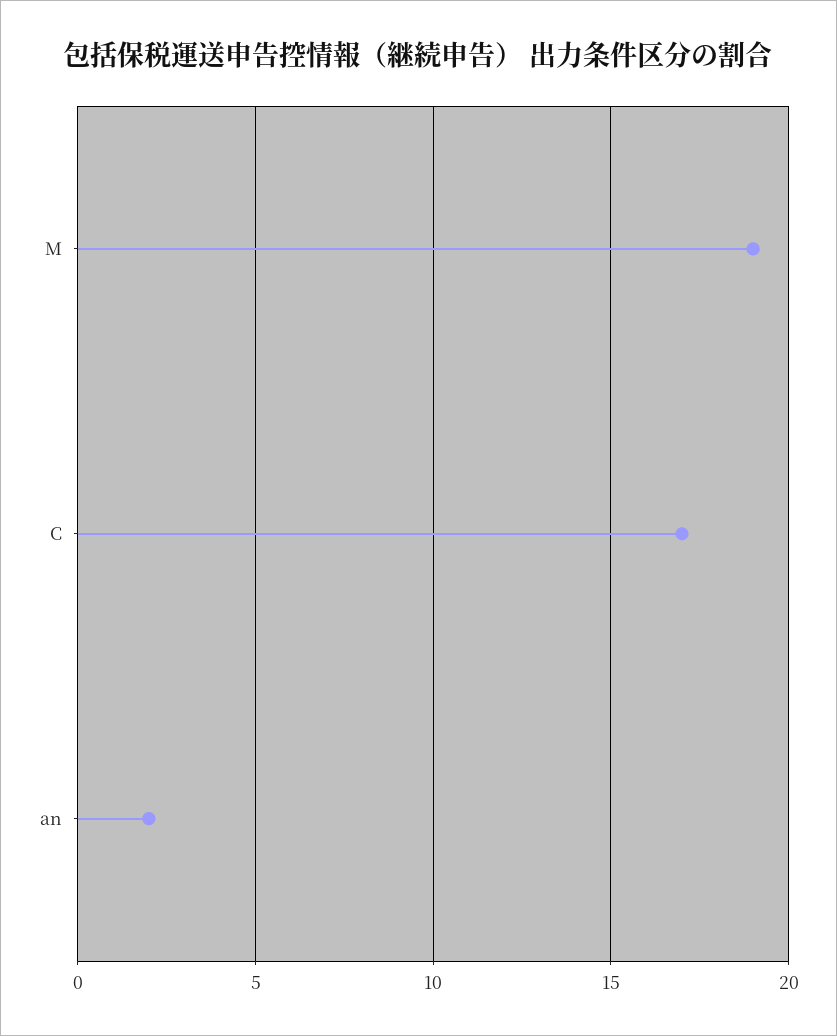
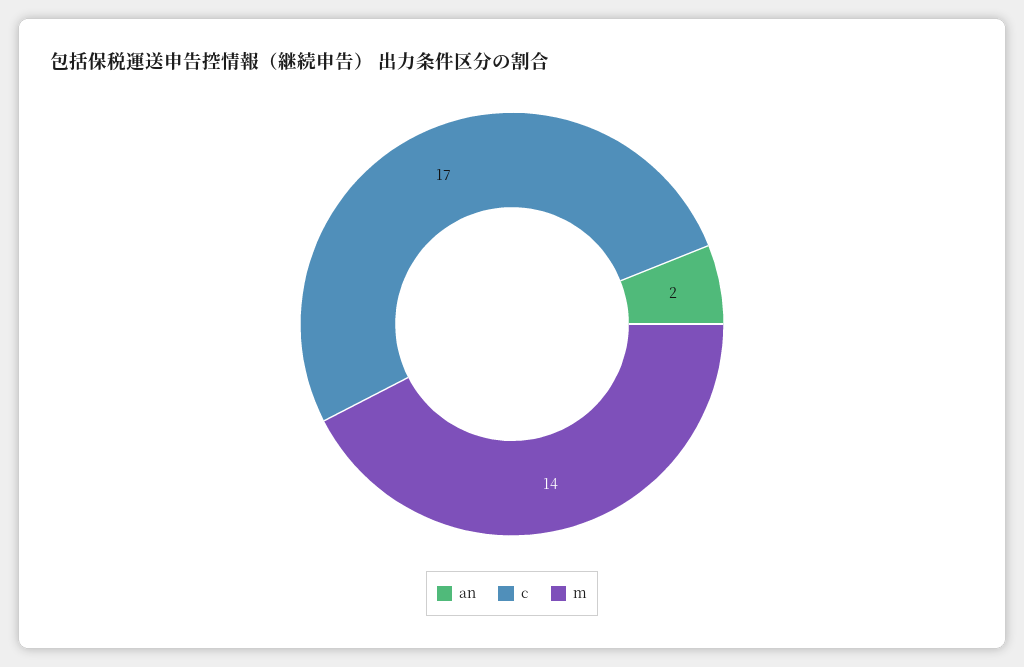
  {
-   "M": 19,
+   "M": 14,
    "C": 17,
    "an": 2
  }

